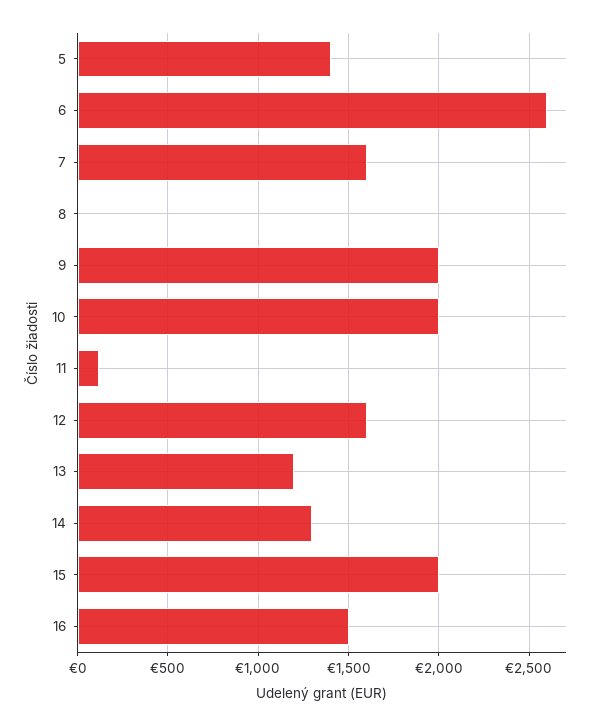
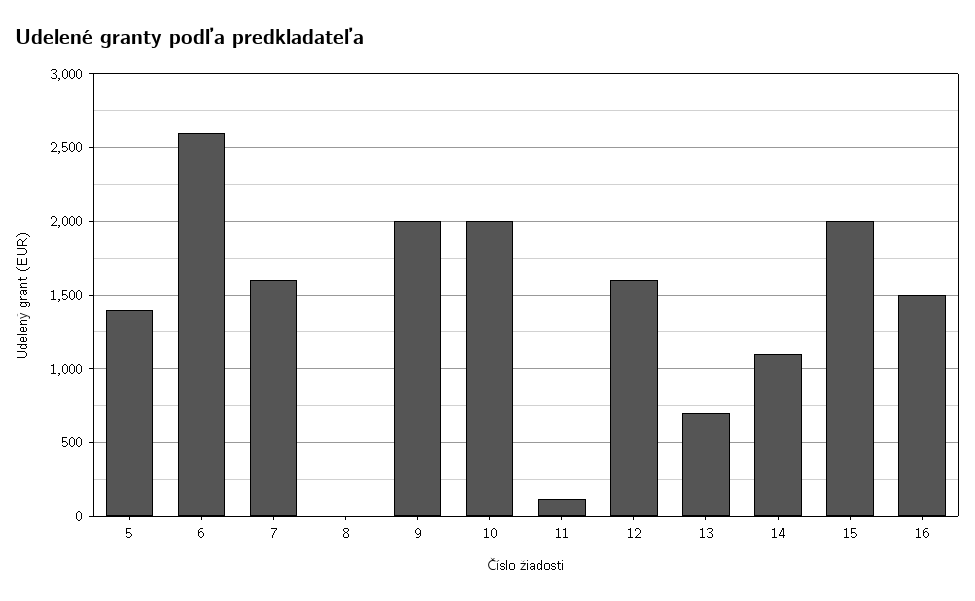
  {
    "5": 1400,
    "6": 2600,
    "7": 1600,
    "8": 0,
    "9": 2000,
    "10": 2000,
    "11": 100,
    "12": 1600,
-   "13": 1200,
+   "13": 700,
-   "14": 1300,
+   "14": 1100,
    "15": 2000,
    "16": 1500
  }

